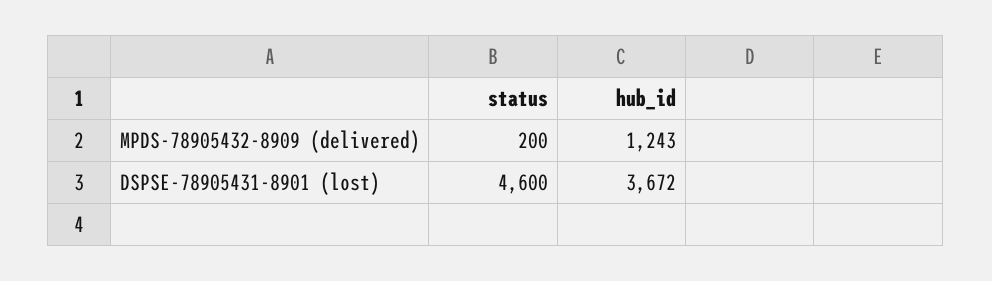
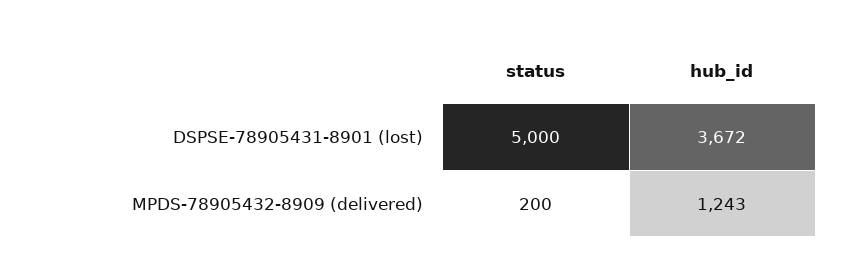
  {
    "status": {
      "MPDS-78905432-8909 (delivered)": 200,
-     "DSPSE-78905431-8901 (lost)": 4600
+     "DSPSE-78905431-8901 (lost)": 5000
    },
    "hub_id": {
      "MPDS-78905432-8909 (delivered)": 1243,
      "DSPSE-78905431-8901 (lost)": 3672
    }
  }

